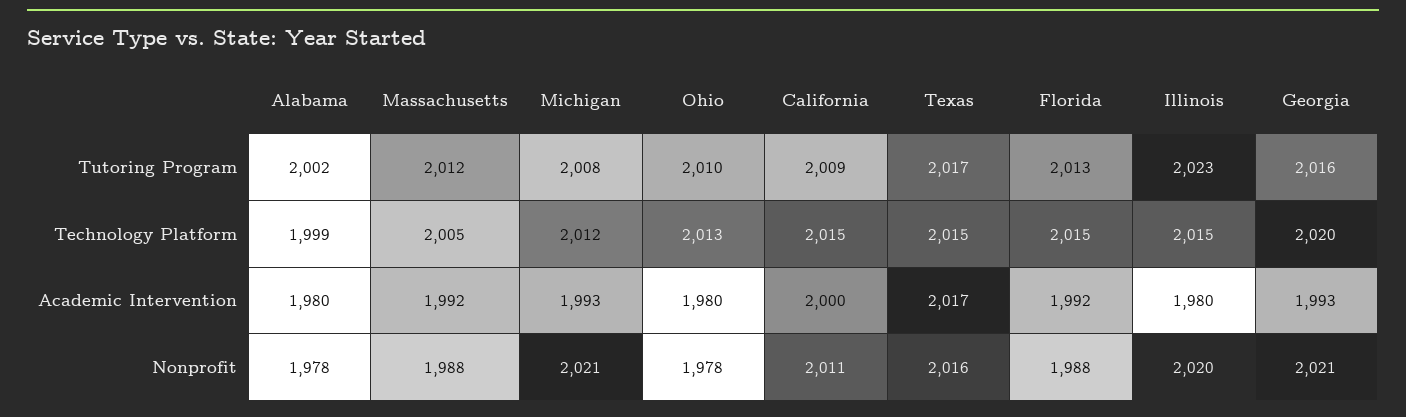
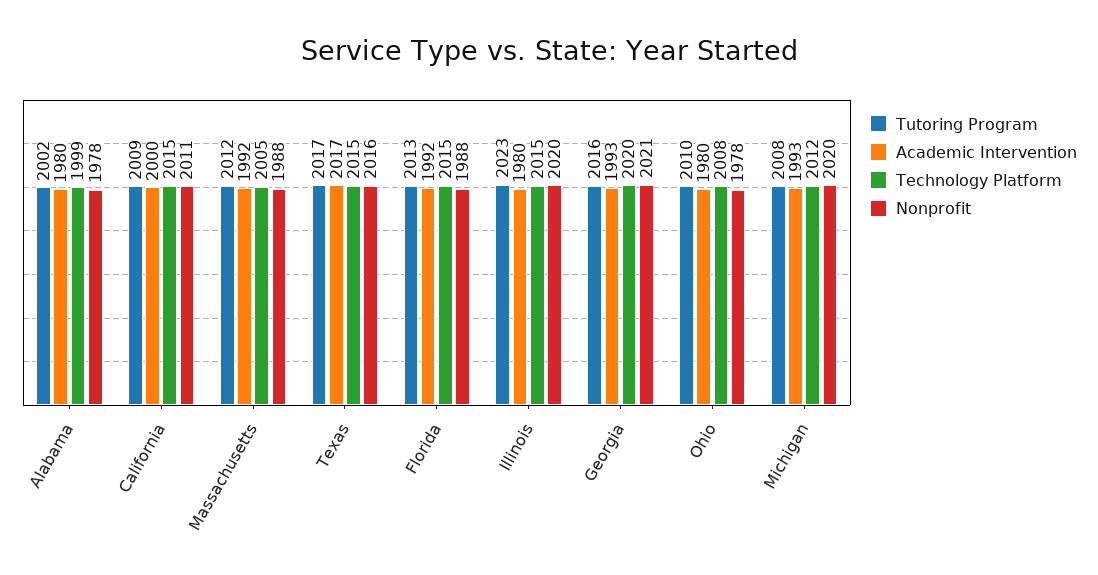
  {
    "Tutoring Program": {
      "Alabama": 2002,
      "Massachusetts": 2012,
      "Michigan": 2008,
      "Ohio": 2010,
      "California": 2009,
      "Texas": 2017,
      "Florida": 2013,
      "Illinois": 2023,
      "Georgia": 2016
    },
    "Technology Platform": {
      "Alabama": 1999,
      "Massachusetts": 2005,
      "Michigan": 2012,
-     "Ohio": 2013,
+     "Ohio": 2008,
      "California": 2015,
      "Texas": 2015,
      "Florida": 2015,
      "Illinois": 2015,
      "Georgia": 2020
    },
    "Academic Intervention": {
      "Alabama": 1980,
      "Massachusetts": 1992,
      "Michigan": 1993,
      "Ohio": 1980,
      "California": 2000,
      "Texas": 2017,
      "Florida": 1992,
      "Illinois": 1980,
      "Georgia": 1993
    },
    "Nonprofit": {
      "Alabama": 1978,
      "Massachusetts": 1988,
-     "Michigan": 2021,
+     "Michigan": 2020,
      "Ohio": 1978,
      "California": 2011,
      "Texas": 2016,
      "Florida": 1988,
      "Illinois": 2020,
      "Georgia": 2021
    }
  }

